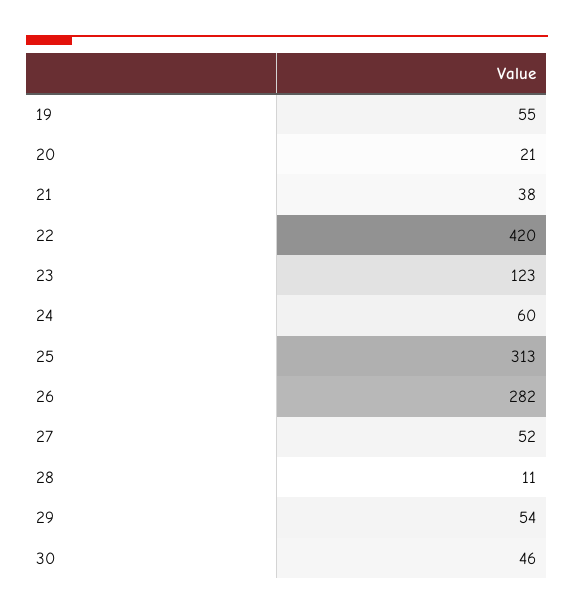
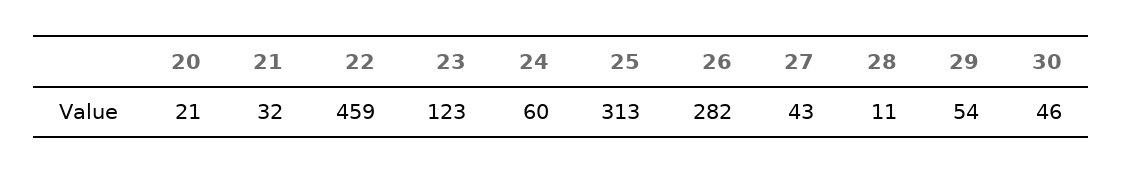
  {
-   "19": 55,
    "20": 21,
-   "21": 38,
+   "21": 32,
-   "22": 420,
+   "22": 459,
    "23": 123,
    "24": 60,
    "25": 313,
    "26": 282,
-   "27": 52,
+   "27": 43,
    "28": 11,
    "29": 54,
    "30": 46
  }

